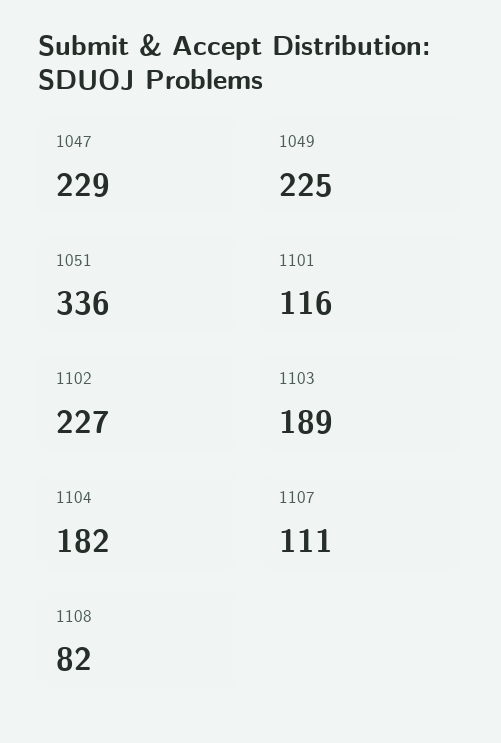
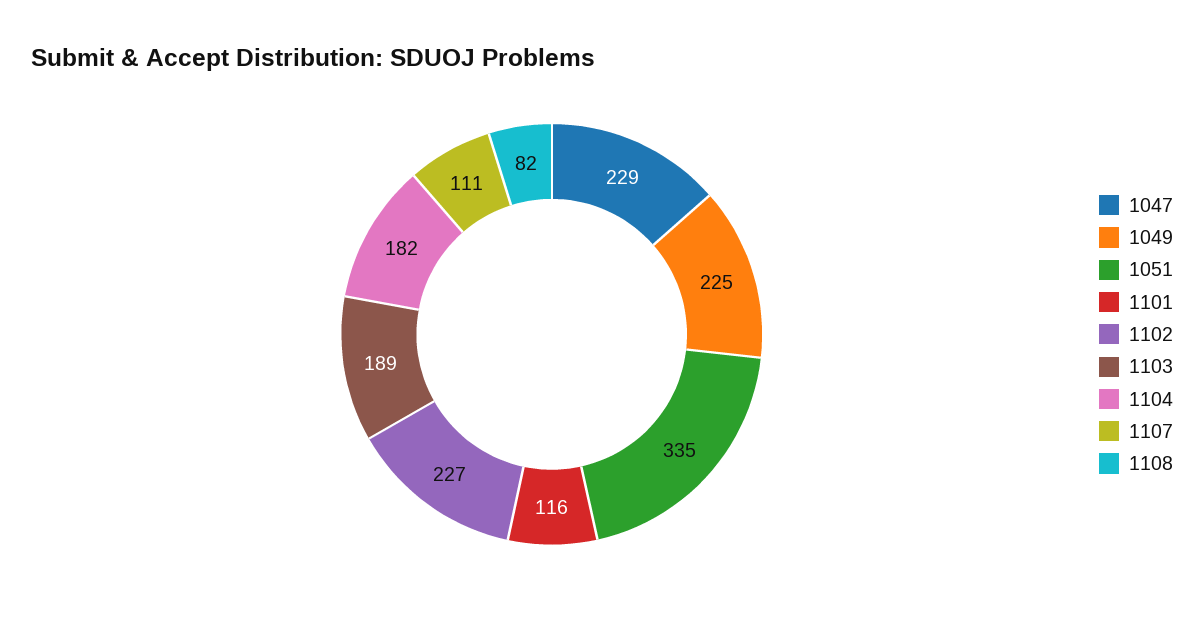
  {
    "1047": 229,
    "1049": 225,
-   "1051": 336,
+   "1051": 335,
    "1101": 116,
    "1102": 227,
    "1103": 189,
    "1104": 182,
    "1107": 111,
    "1108": 82
  }

